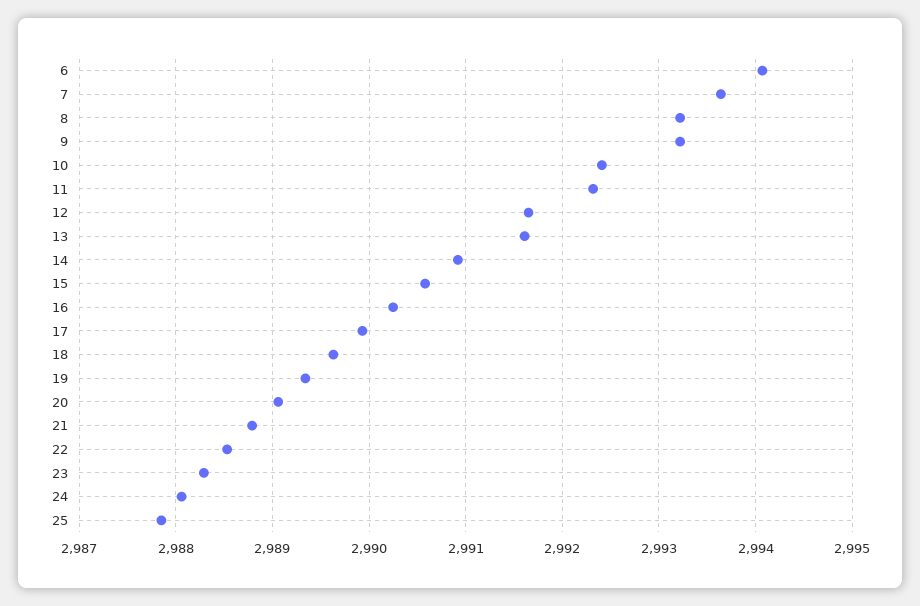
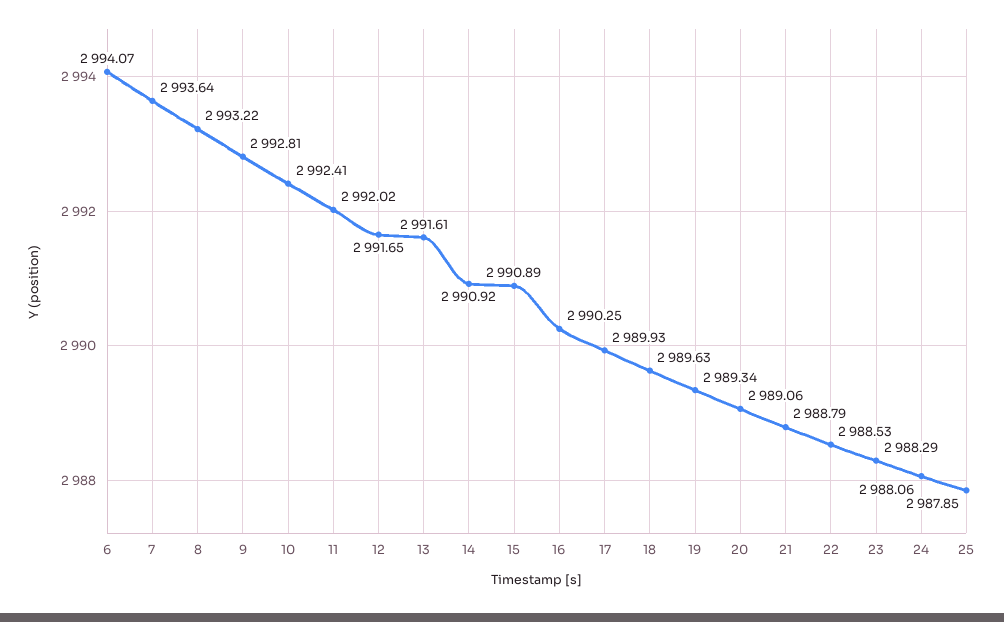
  {
    "6": 2994.07,
    "7": 2993.64,
    "8": 2993.22,
-   "9": 2993.2,
+   "9": 2992.81,
    "10": 2992.41,
-   "11": 2992.3,
+   "11": 2992.02,
    "12": 2991.65,
    "13": 2991.61,
    "14": 2990.92,
-   "15": 2990.6,
+   "15": 2990.89,
    "16": 2990.25,
    "17": 2989.93,
    "18": 2989.63,
    "19": 2989.34,
    "20": 2989.06,
    "21": 2988.79,
    "22": 2988.53,
    "23": 2988.29,
    "24": 2988.06,
    "25": 2987.85
  }

